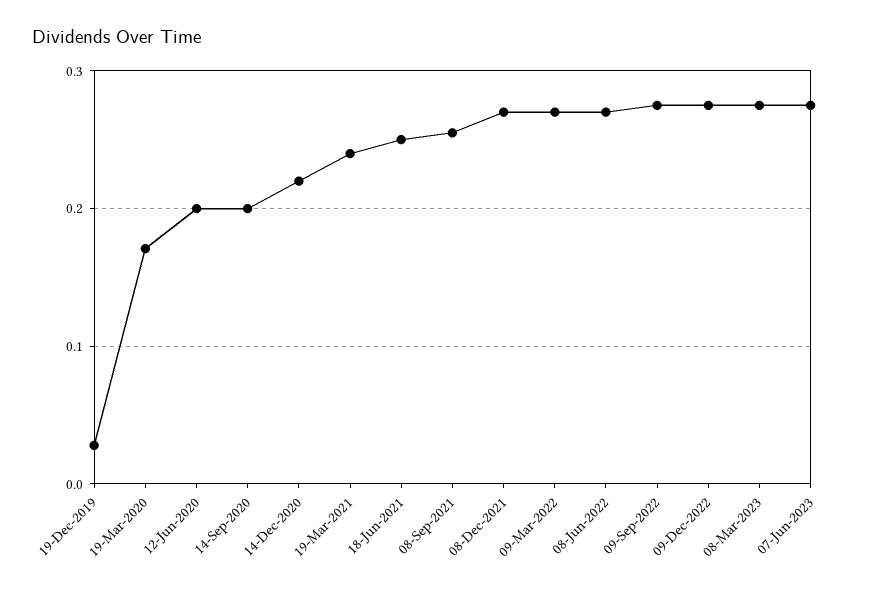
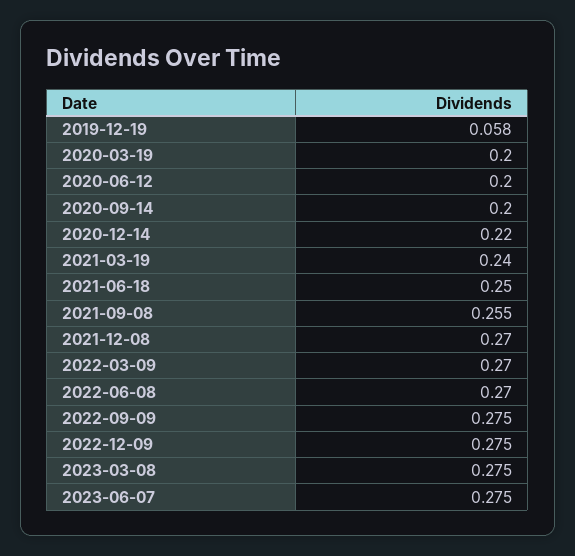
  {
-   "19-Dec-2019": 0.03,
+   "19-Dec-2019": 0.058,
-   "19-Mar-2020": 0.17,
+   "19-Mar-2020": 0.2,
    "12-Jun-2020": 0.2,
    "14-Sep-2020": 0.2,
    "14-Dec-2020": 0.22,
    "19-Mar-2021": 0.24,
    "18-Jun-2021": 0.25,
    "08-Sep-2021": 0.255,
    "08-Dec-2021": 0.27,
    "09-Mar-2022": 0.27,
    "08-Jun-2022": 0.27,
    "09-Sep-2022": 0.275,
    "09-Dec-2022": 0.275,
    "08-Mar-2023": 0.275,
    "07-Jun-2023": 0.275
  }

